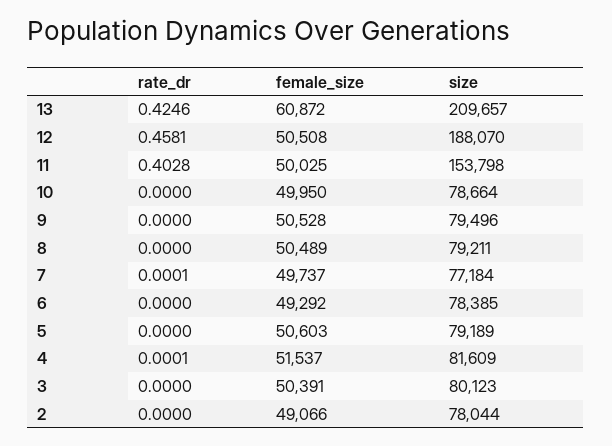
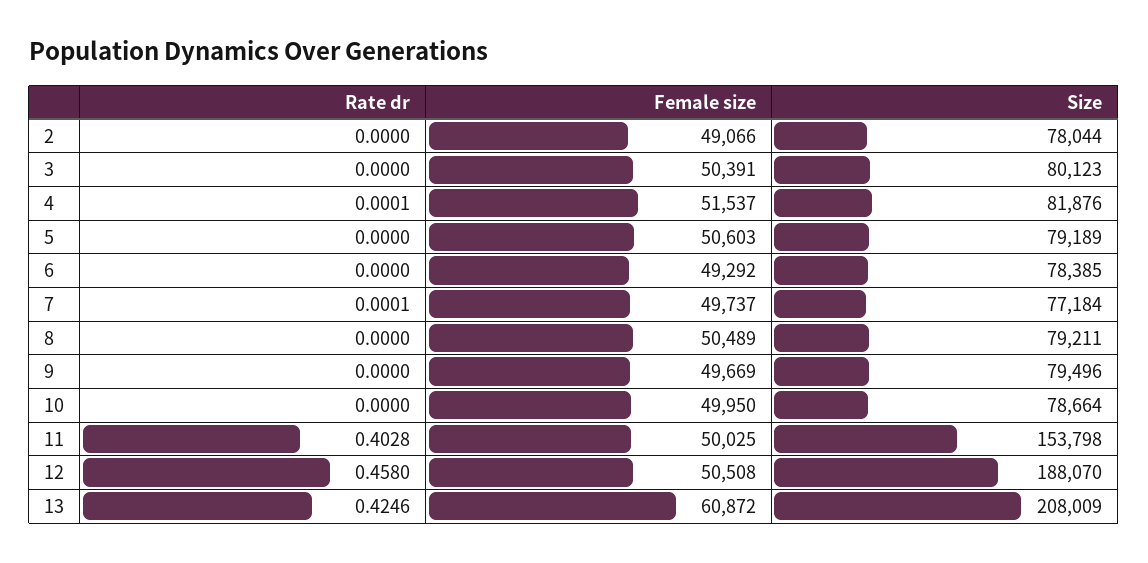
  {
    "rate_dr": {
      "13": 0.4246,
-     "12": 0.4581,
+     "12": 0.458,
      "11": 0.4028,
      "10": 0,
      "9": 0,
      "8": 0,
      "7": 0.0001,
      "6": 0,
      "5": 0,
      "4": 0.0001,
      "3": 0,
      "2": 0
    },
    "female_size": {
      "13": 60872,
      "12": 50508,
      "11": 50025,
      "10": 49950,
-     "9": 50528,
+     "9": 49669,
      "8": 50489,
      "7": 49737,
      "6": 49292,
      "5": 50603,
      "4": 51537,
      "3": 50391,
      "2": 49066
    },
    "size": {
-     "13": 209657,
+     "13": 208009,
      "12": 188070,
      "11": 153798,
      "10": 78664,
      "9": 79496,
      "8": 79211,
      "7": 77184,
      "6": 78385,
      "5": 79189,
-     "4": 81609,
+     "4": 81876,
      "3": 80123,
      "2": 78044
    }
  }

